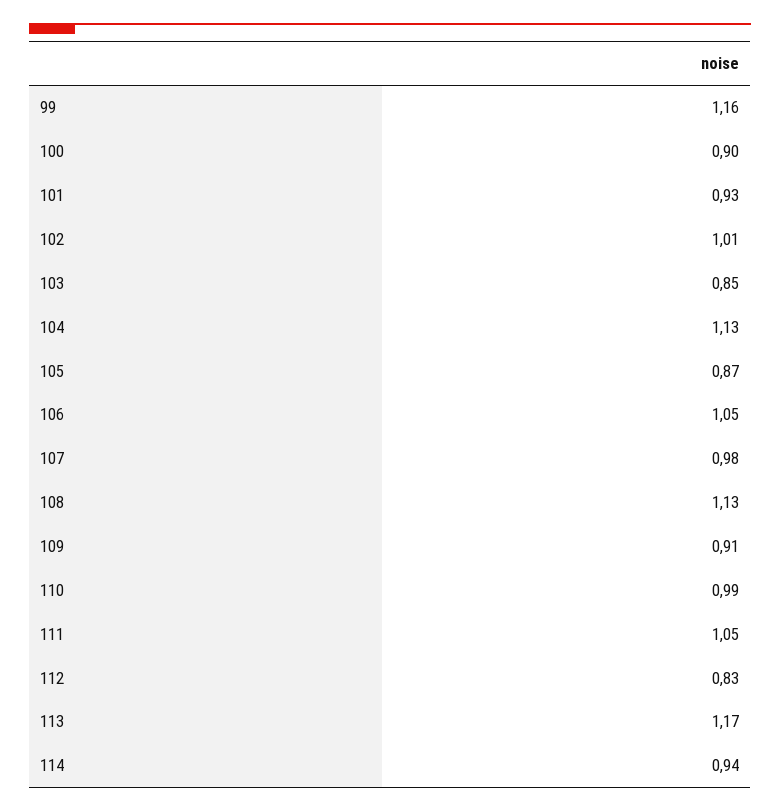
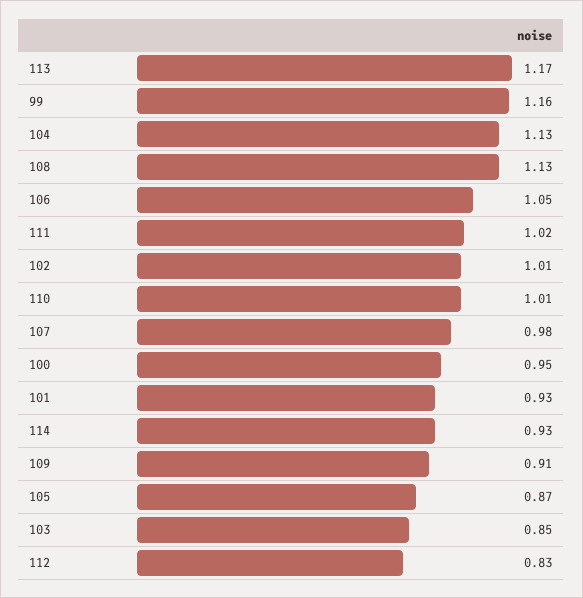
  {
    "99": 1.16,
-   "100": 0.9,
+   "100": 0.95,
    "101": 0.93,
    "102": 1.01,
    "103": 0.85,
    "104": 1.13,
    "105": 0.87,
    "106": 1.05,
    "107": 0.98,
    "108": 1.13,
    "109": 0.91,
-   "110": 0.99,
+   "110": 1.01,
-   "111": 1.05,
+   "111": 1.02,
    "112": 0.83,
    "113": 1.17,
-   "114": 0.94
+   "114": 0.93
  }

